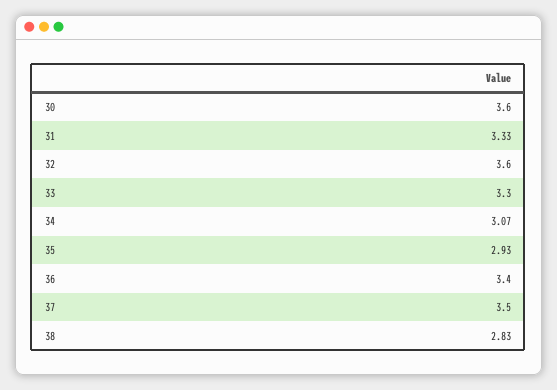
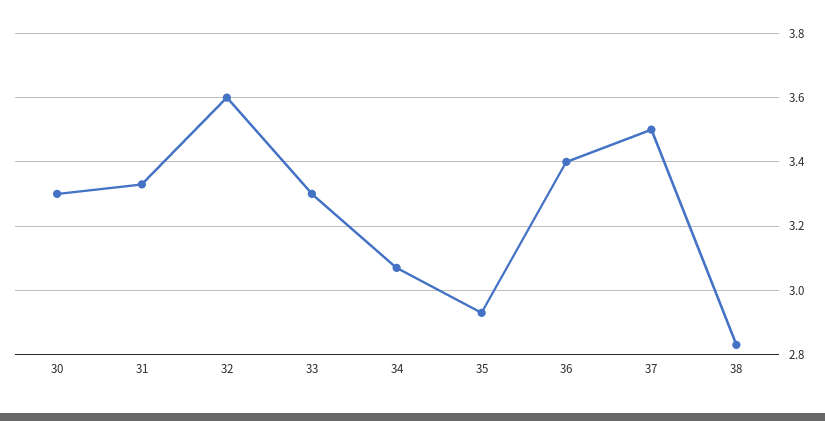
  {
-   "30": 3.6,
+   "30": 3.3,
    "31": 3.33,
    "32": 3.6,
    "33": 3.3,
    "34": 3.07,
    "35": 2.93,
    "36": 3.4,
    "37": 3.5,
    "38": 2.83
  }

